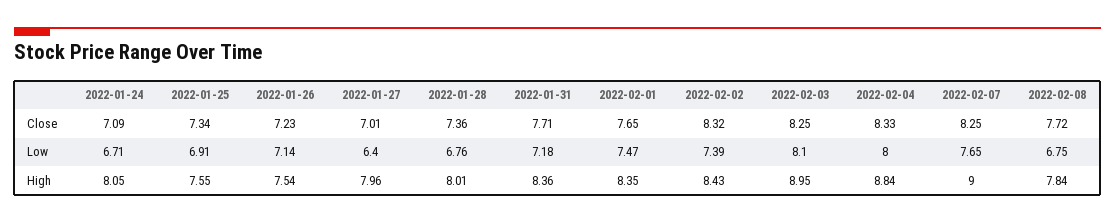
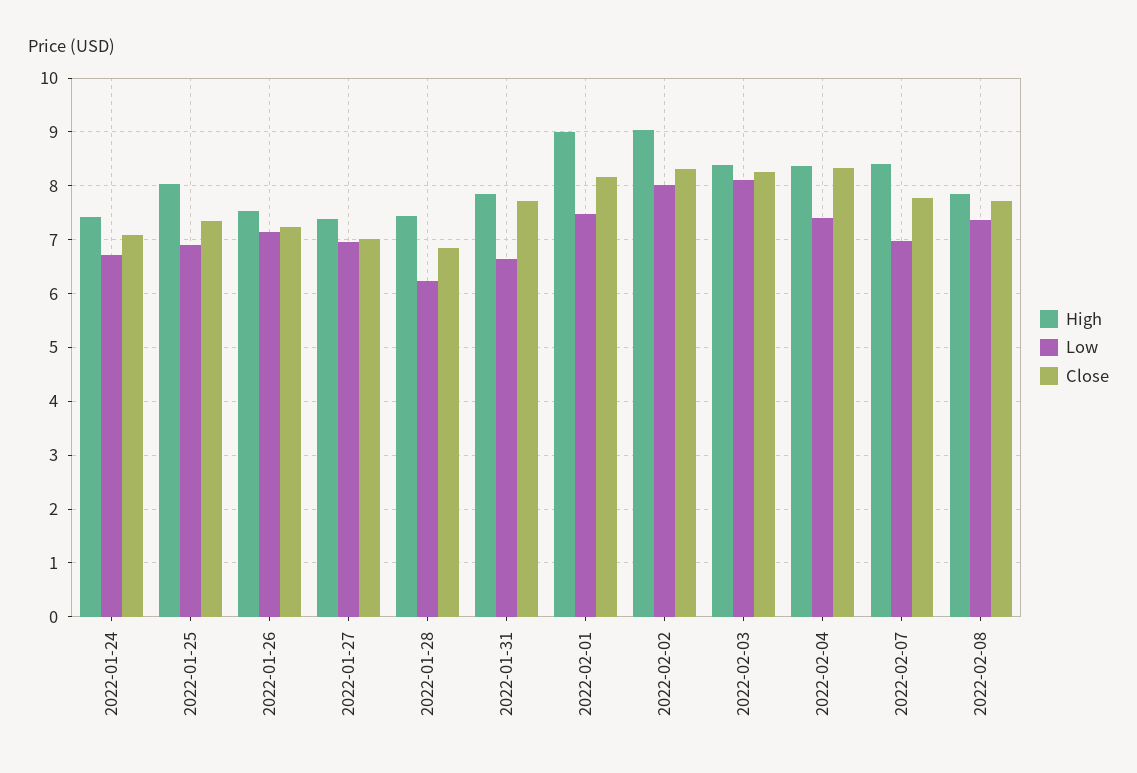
  {
    "Close": {
      "2022-01-24": 7.09,
      "2022-01-25": 7.34,
      "2022-01-26": 7.23,
      "2022-01-27": 7.01,
-     "2022-01-28": 7.36,
+     "2022-01-28": 6.8,
      "2022-01-31": 7.71,
-     "2022-02-01": 7.65,
+     "2022-02-01": 8.2,
      "2022-02-02": 8.32,
      "2022-02-03": 8.25,
      "2022-02-04": 8.33,
-     "2022-02-07": 8.25,
+     "2022-02-07": 7.8,
      "2022-02-08": 7.72
    },
    "Low": {
      "2022-01-24": 6.71,
      "2022-01-25": 6.91,
      "2022-01-26": 7.14,
-     "2022-01-27": 6.4,
+     "2022-01-27": 7,
-     "2022-01-28": 6.76,
+     "2022-01-28": 6.2,
-     "2022-01-31": 7.18,
+     "2022-01-31": 6.6,
      "2022-02-01": 7.47,
-     "2022-02-02": 7.39,
+     "2022-02-02": 8,
      "2022-02-03": 8.1,
-     "2022-02-04": 8,
+     "2022-02-04": 7.4,
-     "2022-02-07": 7.65,
+     "2022-02-07": 7,
-     "2022-02-08": 6.75
+     "2022-02-08": 7.4
    },
    "High": {
-     "2022-01-24": 8.05,
+     "2022-01-24": 7.4,
-     "2022-01-25": 7.55,
+     "2022-01-25": 8,
      "2022-01-26": 7.54,
-     "2022-01-27": 7.96,
+     "2022-01-27": 7.4,
-     "2022-01-28": 8.01,
+     "2022-01-28": 7.4,
-     "2022-01-31": 8.36,
+     "2022-01-31": 7.8,
-     "2022-02-01": 8.35,
+     "2022-02-01": 9,
-     "2022-02-02": 8.43,
+     "2022-02-02": 9,
-     "2022-02-03": 8.95,
+     "2022-02-03": 8.4,
-     "2022-02-04": 8.84,
+     "2022-02-04": 8.4,
-     "2022-02-07": 9,
+     "2022-02-07": 8.4,
      "2022-02-08": 7.84
    }
  }

